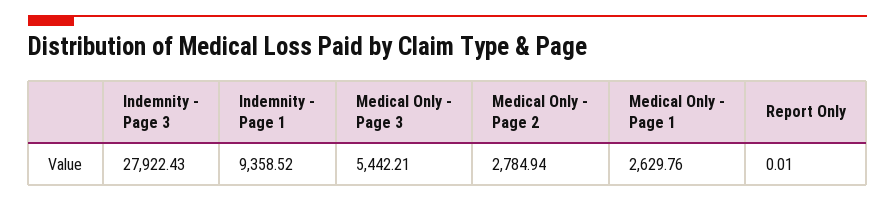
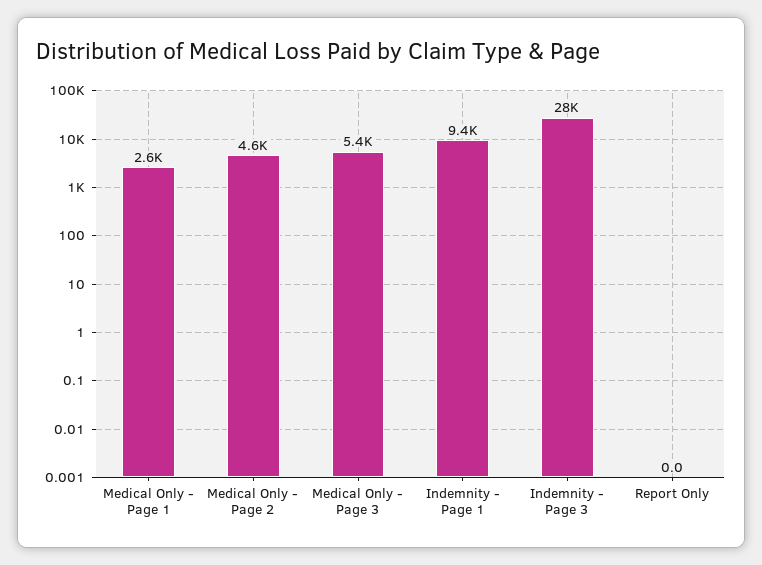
  {
    "Indemnity - Page 3": 27922.43,
    "Indemnity - Page 1": 9358.52,
    "Medical Only - Page 3": 5442.21,
-   "Medical Only - Page 2": 2784.94,
+   "Medical Only - Page 2": 4600,
    "Medical Only - Page 1": 2629.76,
    "Report Only": 0.01
  }

